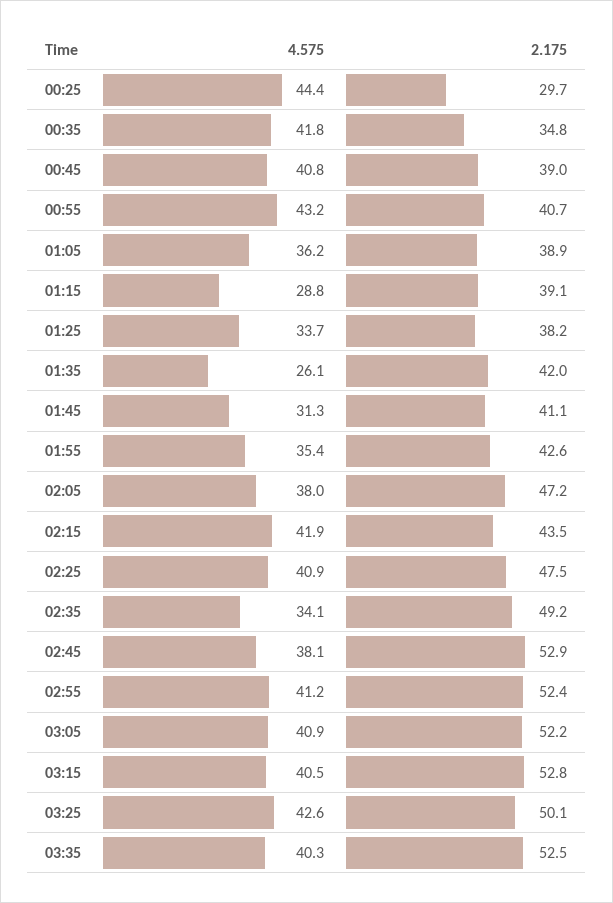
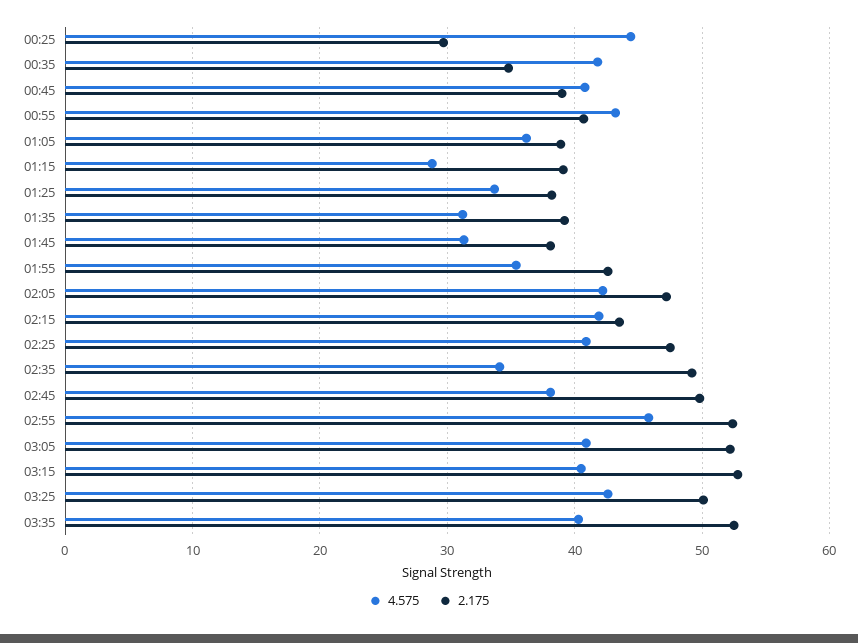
  {
    "4.575": {
      "00:25": 44.4,
      "00:35": 41.8,
      "00:45": 40.8,
      "00:55": 43.2,
      "01:05": 36.2,
      "01:15": 28.8,
      "01:25": 33.7,
-     "01:35": 26.1,
+     "01:35": 31,
      "01:45": 31.3,
      "01:55": 35.4,
-     "02:05": 38,
+     "02:05": 42,
      "02:15": 41.9,
      "02:25": 40.9,
      "02:35": 34.1,
      "02:45": 38.1,
-     "02:55": 41.2,
+     "02:55": 46,
      "03:05": 40.9,
      "03:15": 40.5,
      "03:25": 42.6,
      "03:35": 40.3
    },
    "2.175": {
      "00:25": 29.7,
      "00:35": 34.8,
      "00:45": 39,
      "00:55": 40.7,
      "01:05": 38.9,
      "01:15": 39.1,
      "01:25": 38.2,
-     "01:35": 42,
+     "01:35": 39,
-     "01:45": 41.1,
+     "01:45": 38,
      "01:55": 42.6,
      "02:05": 47.2,
      "02:15": 43.5,
      "02:25": 47.5,
      "02:35": 49.2,
-     "02:45": 52.9,
+     "02:45": 50,
      "02:55": 52.4,
      "03:05": 52.2,
      "03:15": 52.8,
      "03:25": 50.1,
      "03:35": 52.5
    }
  }

